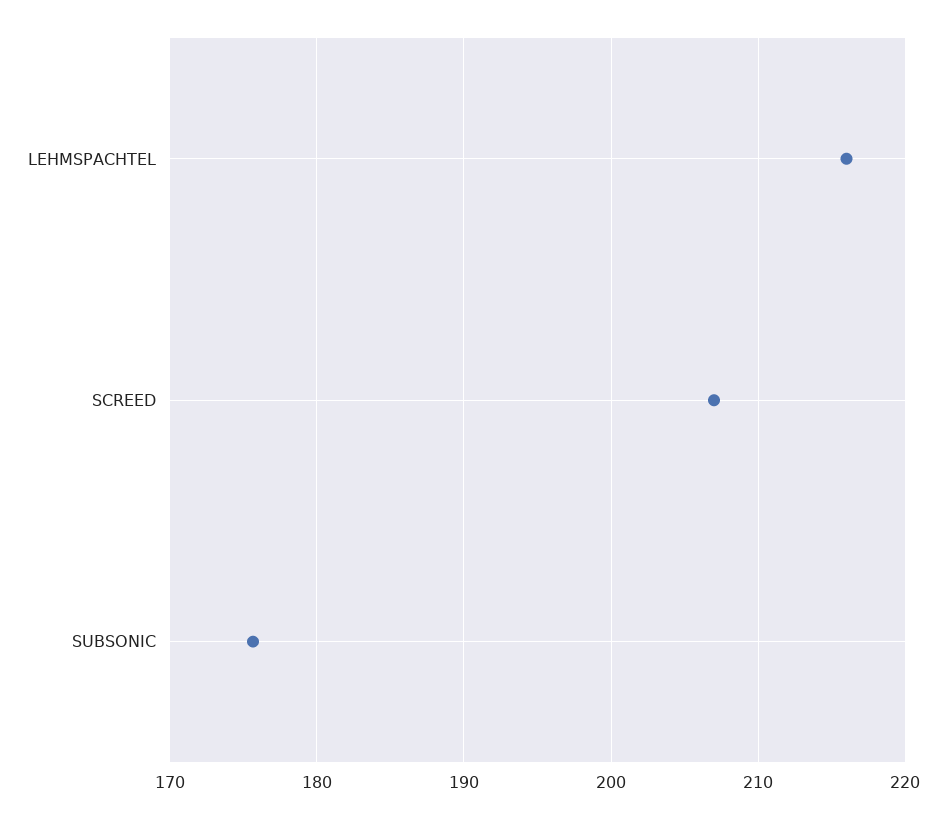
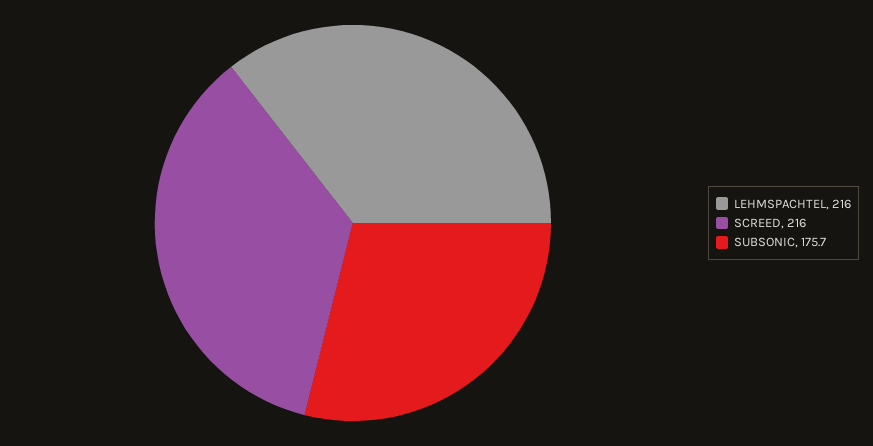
  {
    "LEHMSPACHTEL": 216,
-   "SCREED": 207,
+   "SCREED": 216,
    "SUBSONIC": 175.7
  }

